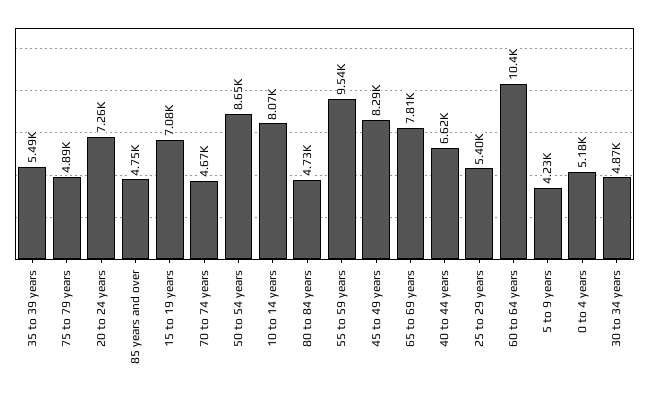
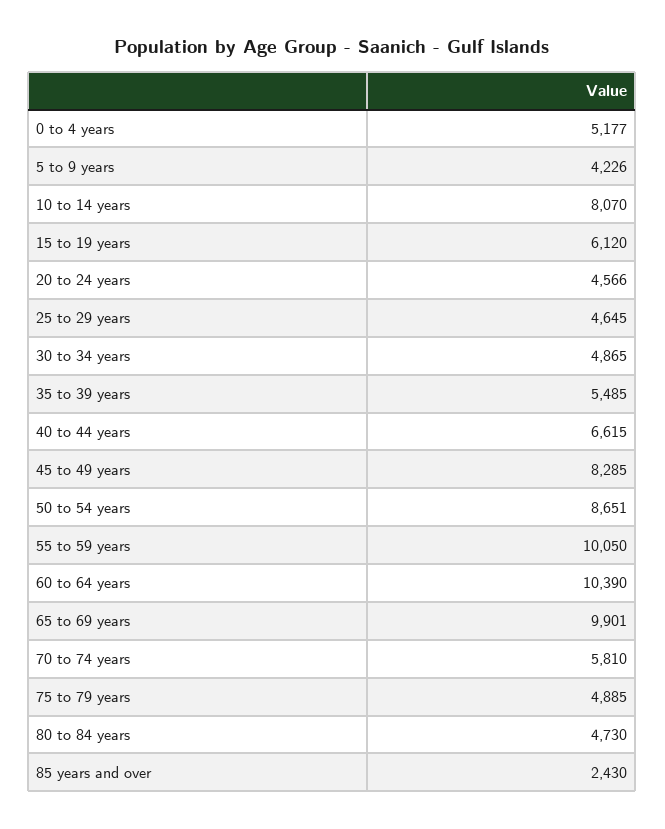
  {
    "35 to 39 years": 5485,
    "75 to 79 years": 4885,
-   "20 to 24 years": 7260,
+   "20 to 24 years": 4566,
-   "85 years and over": 4750,
+   "85 years and over": 2430,
-   "15 to 19 years": 7080,
+   "15 to 19 years": 6120,
-   "70 to 74 years": 4670,
+   "70 to 74 years": 5810,
    "50 to 54 years": 8651,
    "10 to 14 years": 8070,
    "80 to 84 years": 4730,
-   "55 to 59 years": 9540,
+   "55 to 59 years": 10050,
    "45 to 49 years": 8285,
-   "65 to 69 years": 7810,
+   "65 to 69 years": 9901,
    "40 to 44 years": 6615,
-   "25 to 29 years": 5400,
+   "25 to 29 years": 4645,
    "60 to 64 years": 10390,
    "5 to 9 years": 4226,
    "0 to 4 years": 5177,
    "30 to 34 years": 4865
  }

